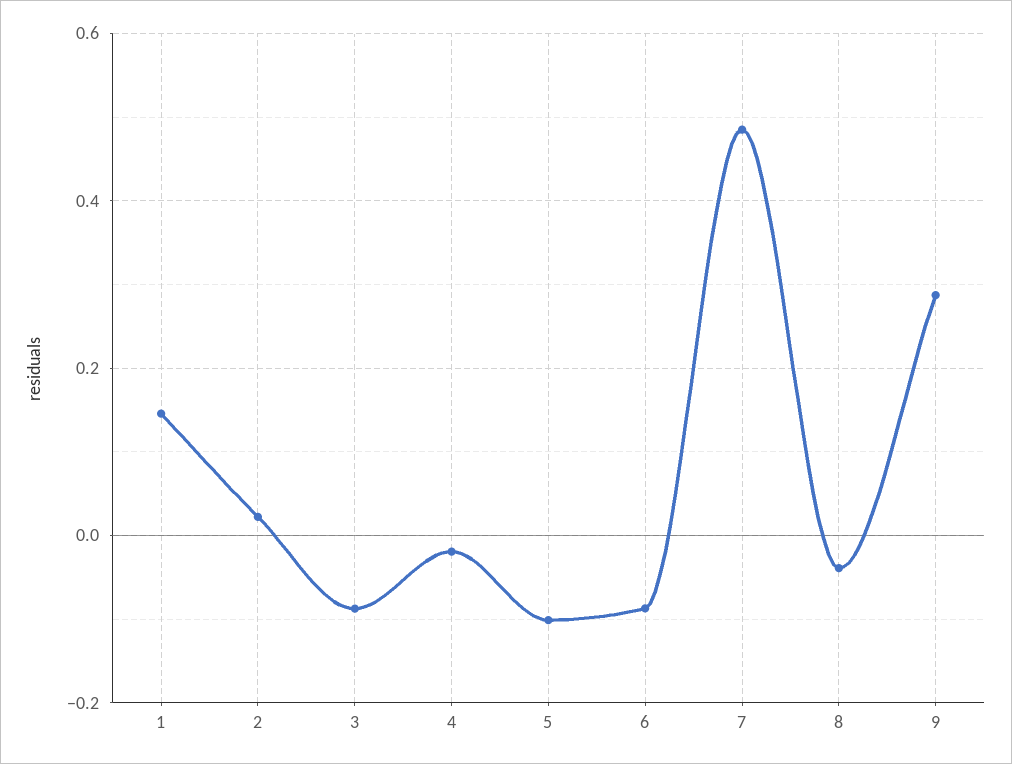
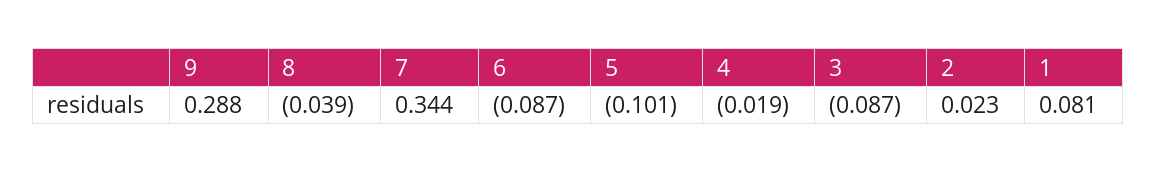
  {
-   "1": 0.14,
+   "1": 0.081,
    "2": 0.023,
    "3": -0.087,
    "4": -0.019,
    "5": -0.101,
    "6": -0.087,
-   "7": 0.48,
+   "7": 0.344,
    "8": -0.039,
    "9": 0.288
  }

